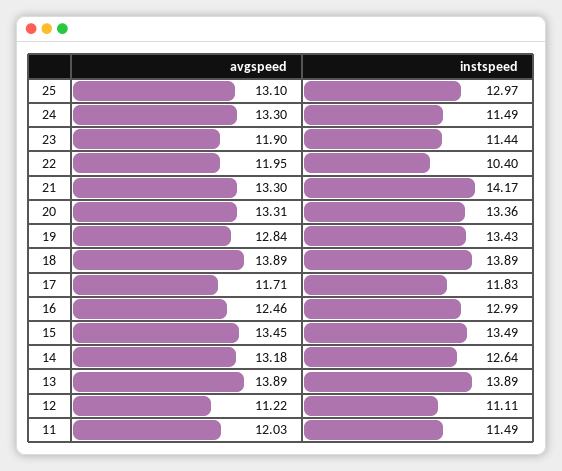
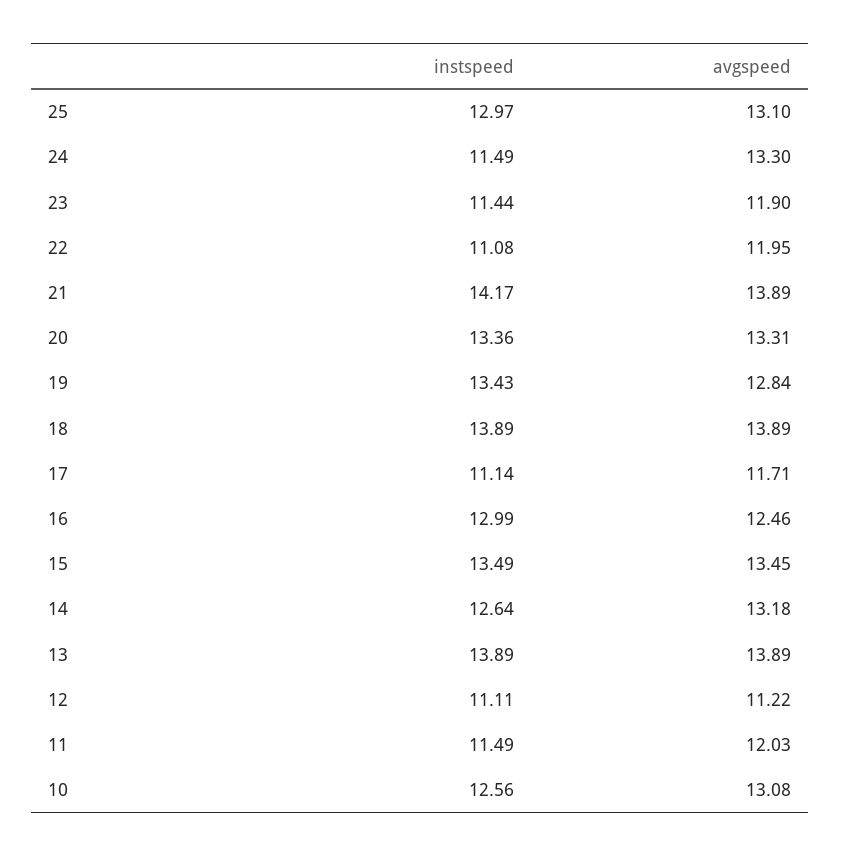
  {
    "avgspeed": {
      "25": 13.1,
      "24": 13.3,
      "23": 11.9,
      "22": 11.95,
-     "21": 13.3,
+     "21": 13.89,
      "20": 13.31,
      "19": 12.84,
      "18": 13.89,
      "17": 11.71,
      "16": 12.46,
      "15": 13.45,
      "14": 13.18,
      "13": 13.89,
      "12": 11.22,
-     "11": 12.03
+     "11": 12.03,
+     "10": 13.08
    },
    "instspeed": {
      "25": 12.97,
      "24": 11.49,
      "23": 11.44,
-     "22": 10.4,
+     "22": 11.08,
      "21": 14.17,
      "20": 13.36,
      "19": 13.43,
      "18": 13.89,
-     "17": 11.83,
+     "17": 11.14,
      "16": 12.99,
      "15": 13.49,
      "14": 12.64,
      "13": 13.89,
      "12": 11.11,
-     "11": 11.49
+     "11": 11.49,
+     "10": 12.56
    }
  }

